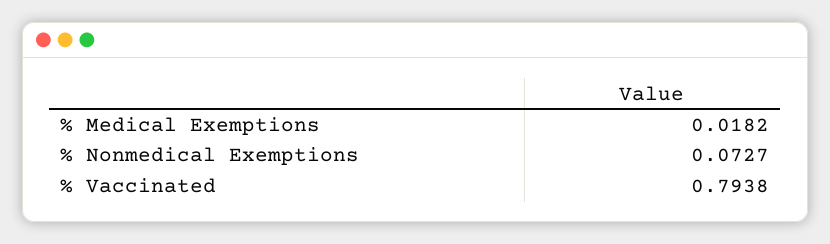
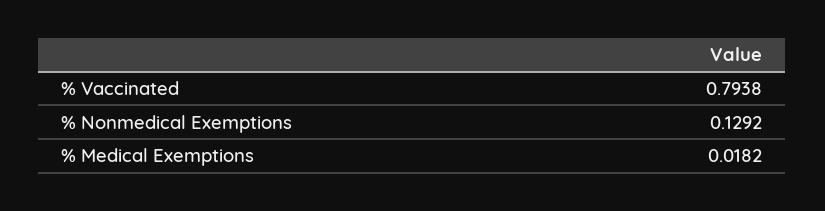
  {
    "% Medical Exemptions": 0.0182,
-   "% Nonmedical Exemptions": 0.0727,
+   "% Nonmedical Exemptions": 0.1292,
    "% Vaccinated": 0.7938
  }

